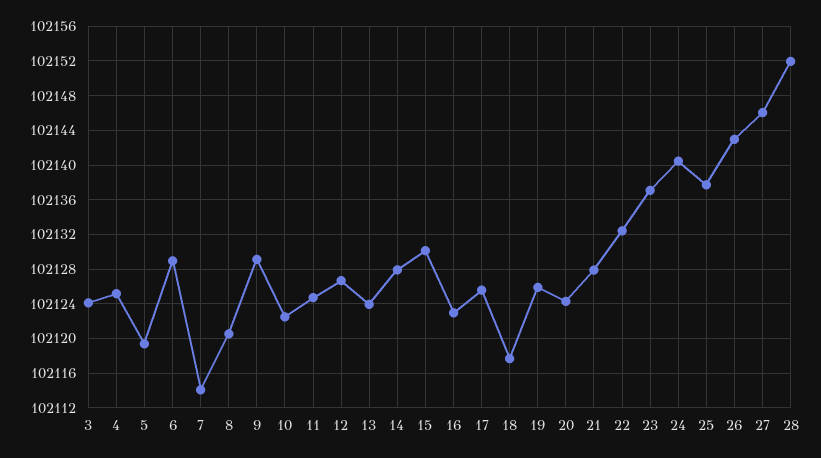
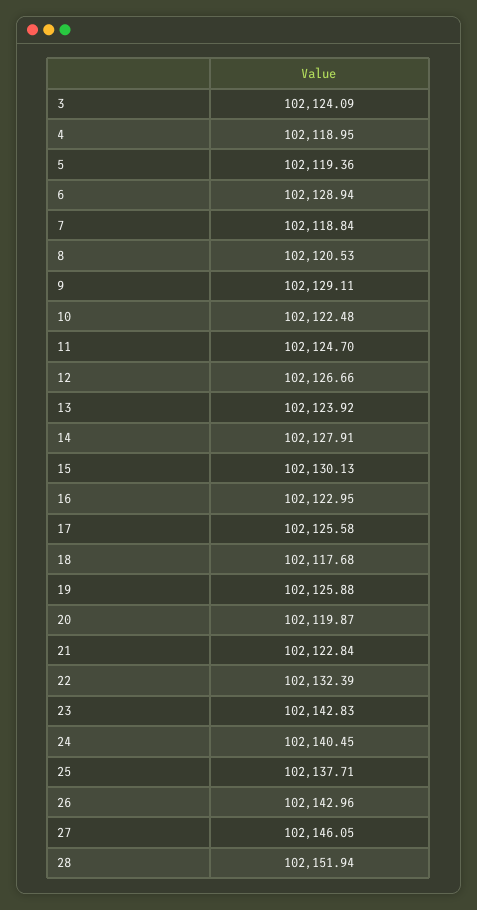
  {
    "3": 102124.09,
-   "4": 102125,
+   "4": 102118.95,
    "5": 102119.36,
    "6": 102128.94,
-   "7": 102114,
+   "7": 102118.84,
    "8": 102120.53,
    "9": 102129.11,
    "10": 102122.48,
    "11": 102124.7,
    "12": 102126.66,
    "13": 102123.92,
    "14": 102127.91,
    "15": 102130.13,
    "16": 102122.95,
    "17": 102125.58,
    "18": 102117.68,
    "19": 102125.88,
-   "20": 102124,
+   "20": 102119.87,
-   "21": 102128,
+   "21": 102122.84,
    "22": 102132.39,
-   "23": 102137,
+   "23": 102142.83,
    "24": 102140.45,
    "25": 102137.71,
    "26": 102142.96,
    "27": 102146.05,
    "28": 102151.94
  }

